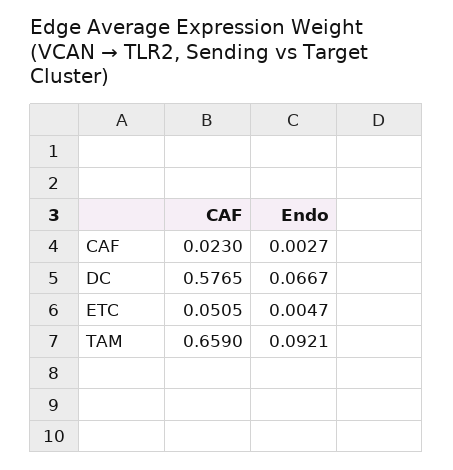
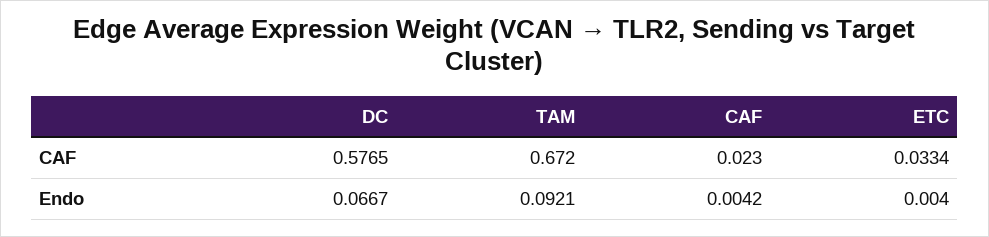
  {
    "CAF": {
      "CAF": 0.023,
      "DC": 0.5765,
-     "ETC": 0.0505,
+     "ETC": 0.0334,
-     "TAM": 0.659
+     "TAM": 0.672
    },
    "Endo": {
-     "CAF": 0.0027,
+     "CAF": 0.0042,
      "DC": 0.0667,
-     "ETC": 0.0047,
+     "ETC": 0.004,
      "TAM": 0.0921
    }
  }

